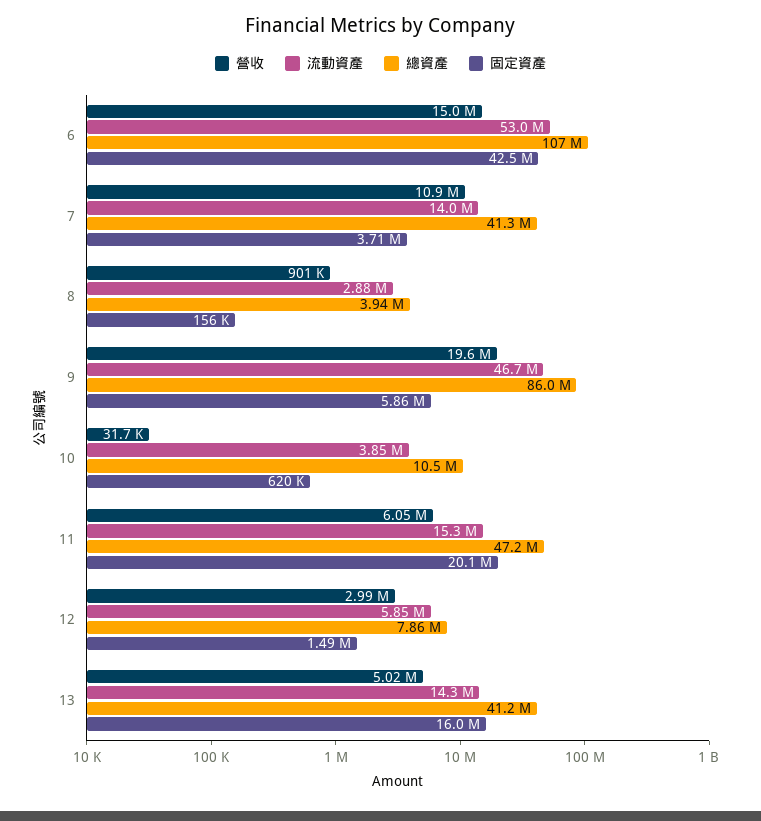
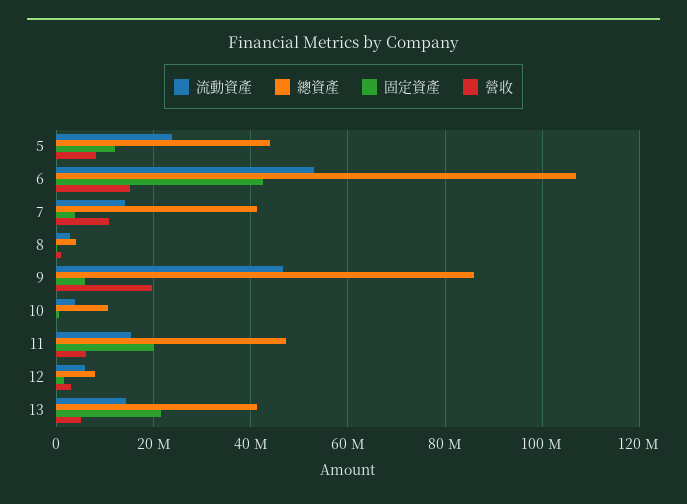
  {
    "營收": {
      "6": 15000000,
      "7": 10900000,
      "8": 901000,
      "9": 19600000,
      "10": 31700,
      "11": 6050000,
      "12": 2990000,
-     "13": 5020000
+     "13": 5020000,
+     "5": 8000000
    },
    "流動資產": {
      "6": 53000000,
      "7": 14000000,
      "8": 2880000,
      "9": 46700000,
      "10": 3850000,
      "11": 15300000,
      "12": 5850000,
-     "13": 14300000
+     "13": 14300000,
+     "5": 24000000
    },
    "總資產": {
      "6": 107000000,
      "7": 41300000,
      "8": 3940000,
      "9": 86000000,
      "10": 10500000,
      "11": 47200000,
      "12": 7860000,
-     "13": 41200000
+     "13": 41200000,
+     "5": 44000000
    },
    "固定資產": {
      "6": 42500000,
      "7": 3710000,
      "8": 156000,
      "9": 5860000,
      "10": 620000,
      "11": 20100000,
      "12": 1490000,
-     "13": 16000000
+     "13": 22000000,
+     "5": 12000000
    }
  }

